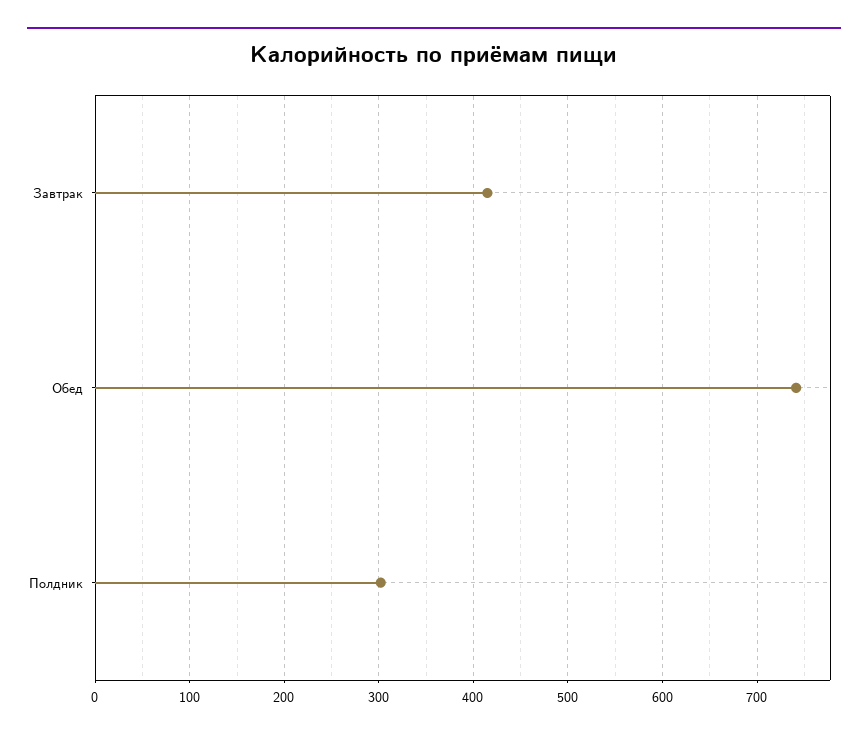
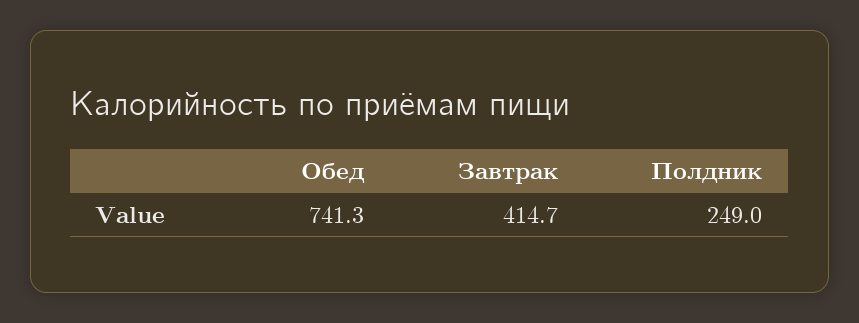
  {
    "Завтрак": 414.7,
    "Обед": 741.3,
-   "Полдник": 300
+   "Полдник": 249
  }

